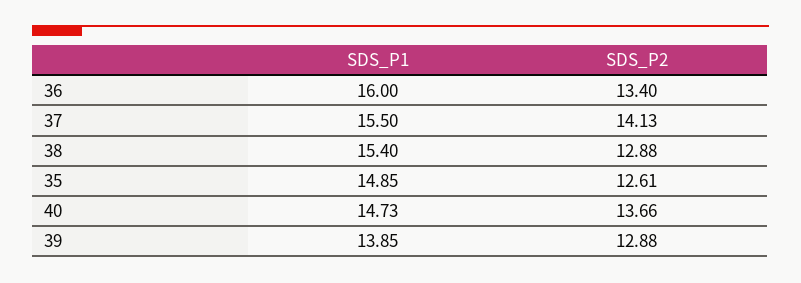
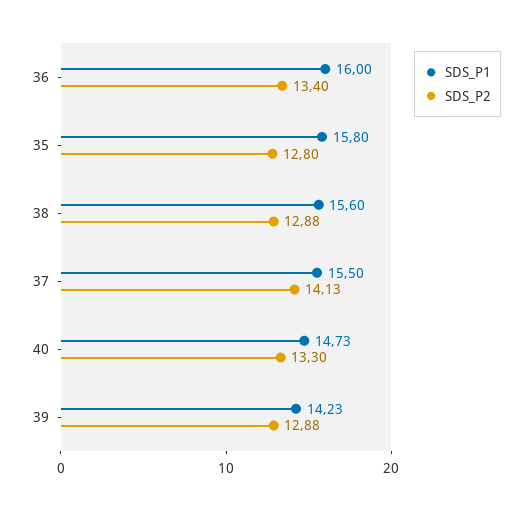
  {
    "SDS_P1": {
      "36": 16,
      "37": 15.5,
-     "38": 15.4,
+     "38": 15.6,
-     "35": 14.85,
+     "35": 15.8,
      "40": 14.73,
-     "39": 13.85
+     "39": 14.23
    },
    "SDS_P2": {
      "36": 13.4,
      "37": 14.13,
      "38": 12.88,
-     "35": 12.61,
+     "35": 12.8,
-     "40": 13.66,
+     "40": 13.3,
      "39": 12.88
    }
  }

